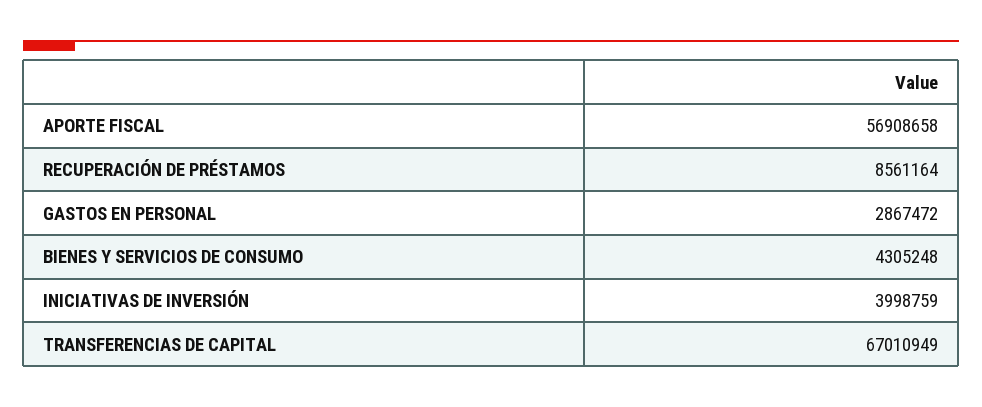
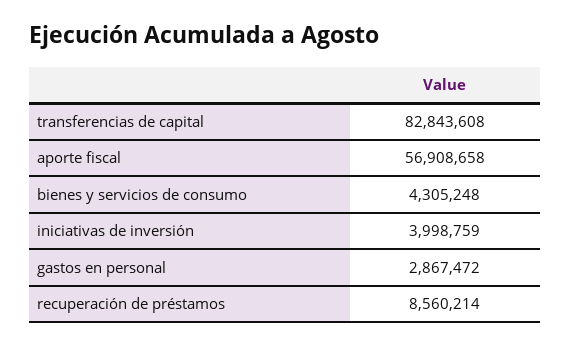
  {
    "APORTE FISCAL": 56908658,
-   "RECUPERACIÓN DE PRÉSTAMOS": 8561164,
+   "RECUPERACIÓN DE PRÉSTAMOS": 8560214,
    "GASTOS EN PERSONAL": 2867472,
    "BIENES Y SERVICIOS DE CONSUMO": 4305248,
    "INICIATIVAS DE INVERSIÓN": 3998759,
-   "TRANSFERENCIAS DE CAPITAL": 67010949
+   "TRANSFERENCIAS DE CAPITAL": 82843608
  }

